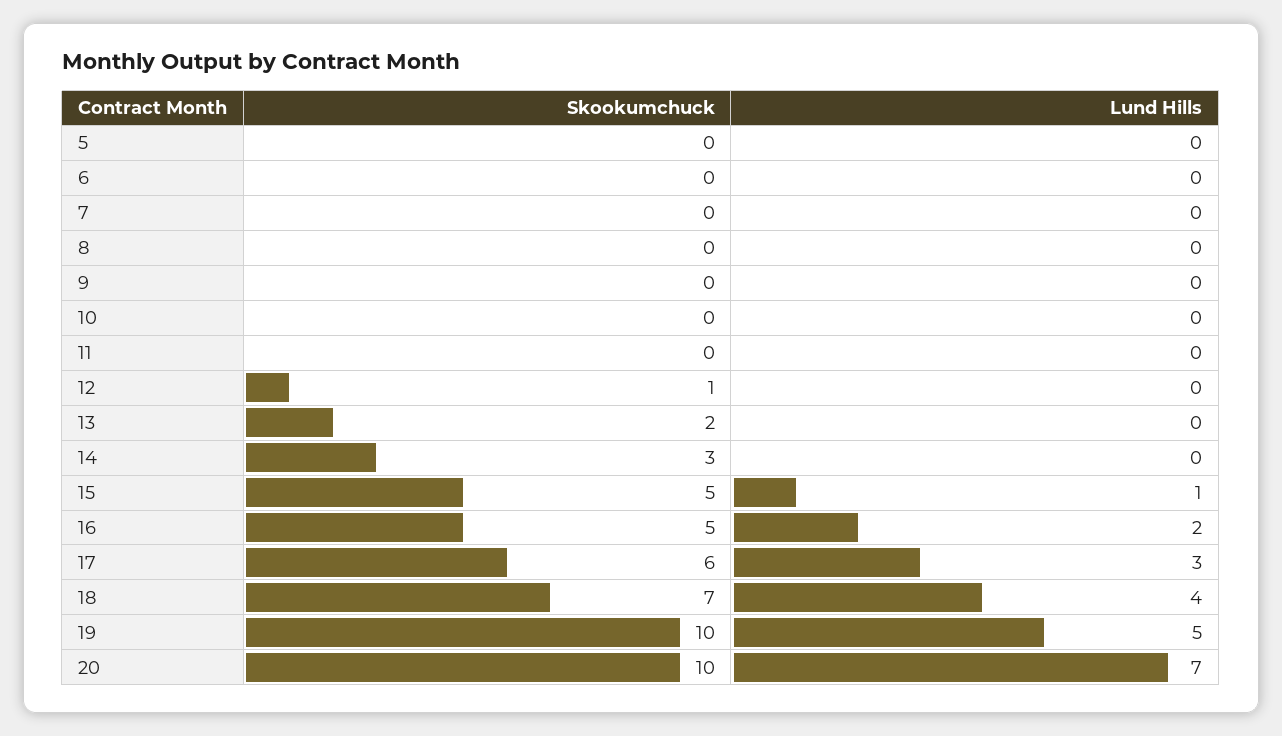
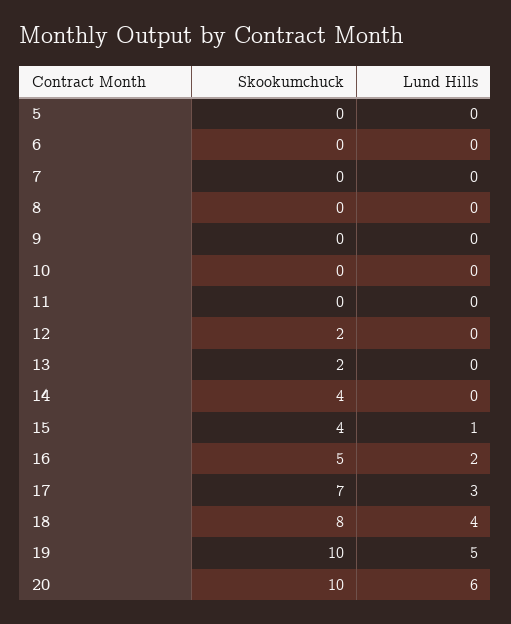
  {
    "Skookumchuck": {
      "5": 0,
      "6": 0,
      "7": 0,
      "8": 0,
      "9": 0,
      "10": 0,
      "11": 0,
-     "12": 1,
+     "12": 2,
      "13": 2,
-     "14": 3,
+     "14": 4,
-     "15": 5,
+     "15": 4,
      "16": 5,
-     "17": 6,
+     "17": 7,
-     "18": 7,
+     "18": 8,
      "19": 10,
      "20": 10
    },
    "Lund Hills": {
      "5": 0,
      "6": 0,
      "7": 0,
      "8": 0,
      "9": 0,
      "10": 0,
      "11": 0,
      "12": 0,
      "13": 0,
      "14": 0,
      "15": 1,
      "16": 2,
      "17": 3,
      "18": 4,
      "19": 5,
-     "20": 7
+     "20": 6
    }
  }

